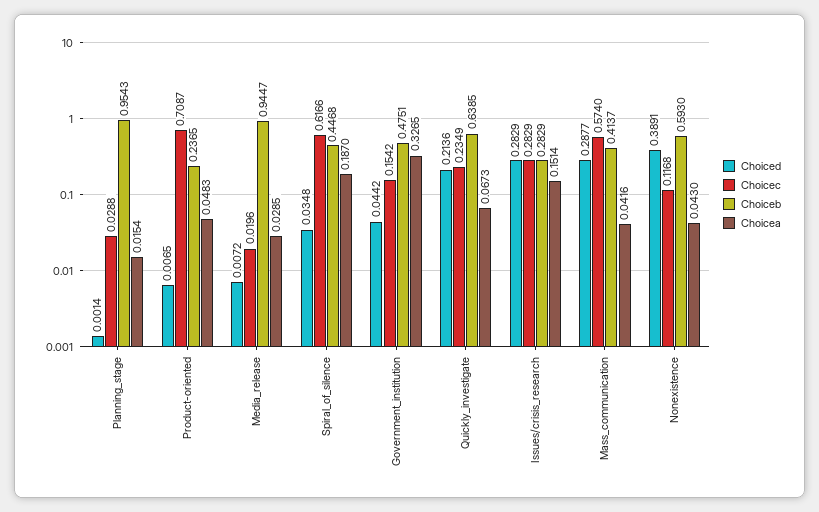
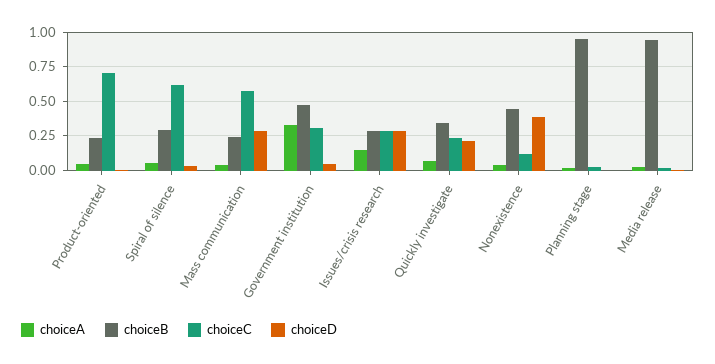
  {
    "Choiced": {
      "Planning_stage": 0.0014,
      "Product-oriented": 0.0065,
      "Media_release": 0.0072,
      "Spiral_of_silence": 0.0348,
      "Government_institution": 0.0442,
      "Quickly_investigate": 0.2136,
      "Issues/crisis_research": 0.2829,
      "Mass_communication": 0.2877,
      "Nonexistence": 0.3891
    },
    "Choicec": {
      "Planning_stage": 0.0288,
      "Product-oriented": 0.7087,
      "Media_release": 0.0196,
      "Spiral_of_silence": 0.6166,
-     "Government_institution": 0.1542,
+     "Government_institution": 0.3,
      "Quickly_investigate": 0.2349,
      "Issues/crisis_research": 0.2829,
      "Mass_communication": 0.574,
      "Nonexistence": 0.1168
    },
    "Choiceb": {
      "Planning_stage": 0.9543,
      "Product-oriented": 0.2365,
      "Media_release": 0.9447,
-     "Spiral_of_silence": 0.4468,
+     "Spiral_of_silence": 0.3,
      "Government_institution": 0.4751,
-     "Quickly_investigate": 0.6385,
+     "Quickly_investigate": 0.35,
      "Issues/crisis_research": 0.2829,
-     "Mass_communication": 0.4137,
+     "Mass_communication": 0.25,
-     "Nonexistence": 0.593
+     "Nonexistence": 0.45
    },
    "Choicea": {
      "Planning_stage": 0.0154,
      "Product-oriented": 0.0483,
      "Media_release": 0.0285,
-     "Spiral_of_silence": 0.187,
+     "Spiral_of_silence": 0.05,
      "Government_institution": 0.3265,
      "Quickly_investigate": 0.0673,
      "Issues/crisis_research": 0.1514,
      "Mass_communication": 0.0416,
      "Nonexistence": 0.043
    }
  }

